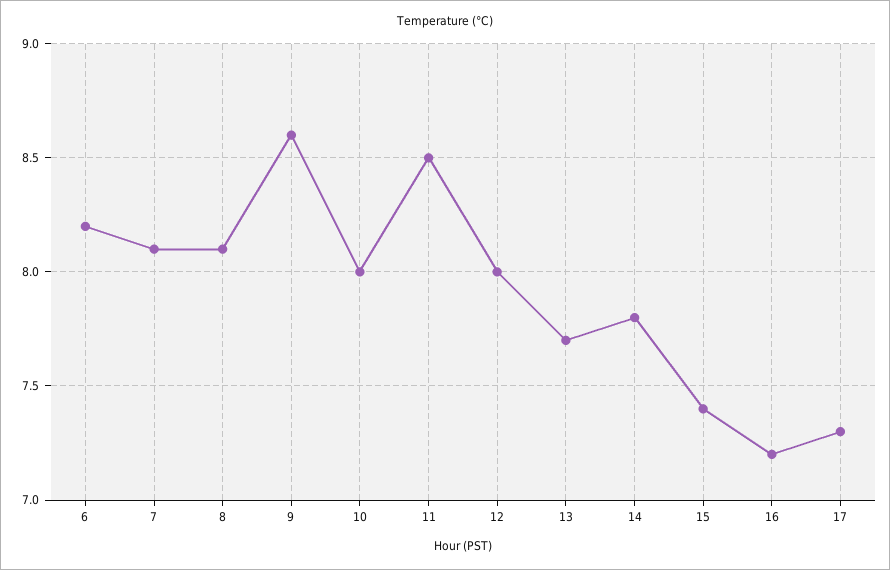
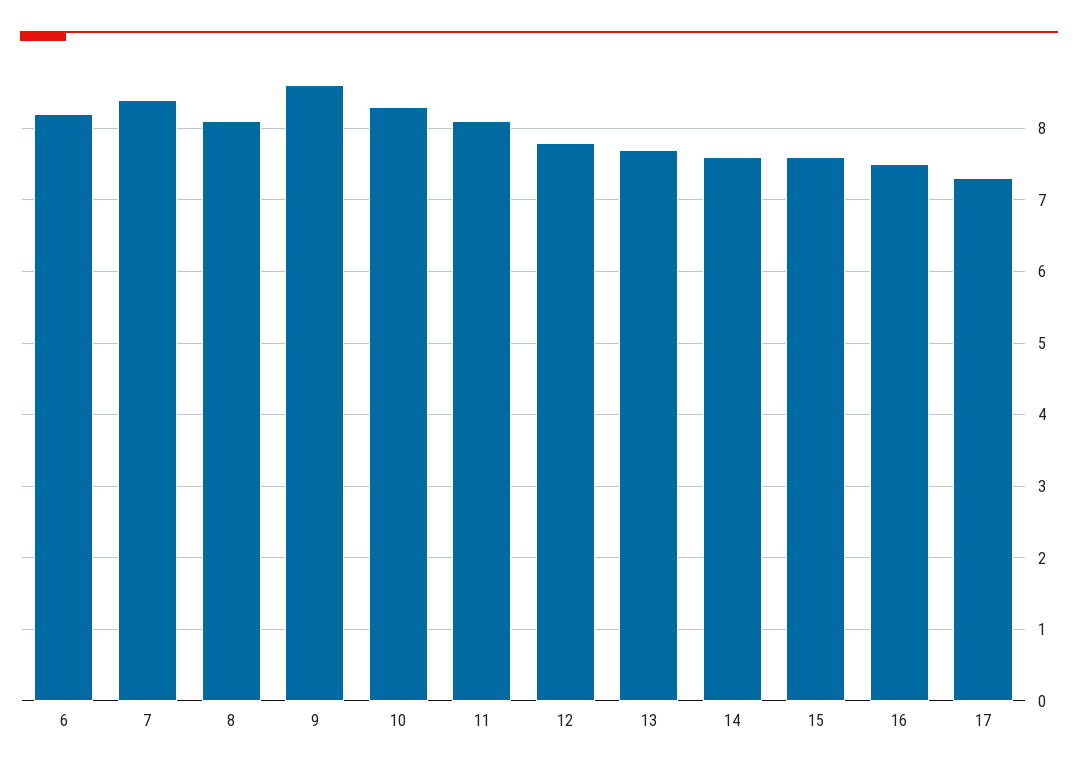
  {
    "6": 8.2,
-   "7": 8.1,
+   "7": 8.4,
    "8": 8.1,
    "9": 8.6,
-   "10": 8,
+   "10": 8.3,
-   "11": 8.5,
+   "11": 8.1,
-   "12": 8,
+   "12": 7.8,
    "13": 7.7,
-   "14": 7.8,
+   "14": 7.6,
-   "15": 7.4,
+   "15": 7.6,
-   "16": 7.2,
+   "16": 7.5,
    "17": 7.3
  }

